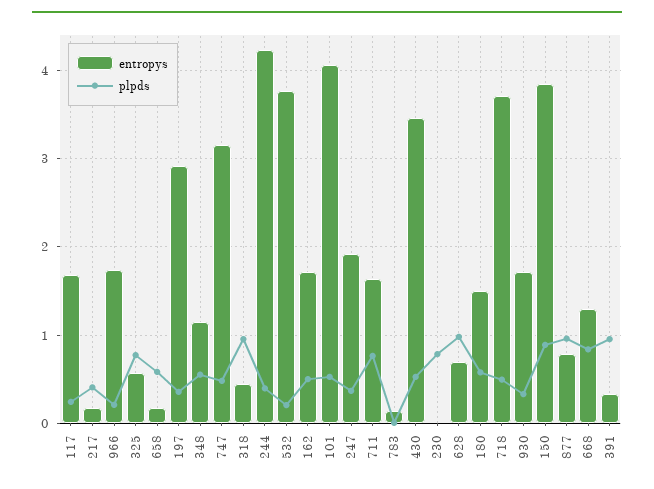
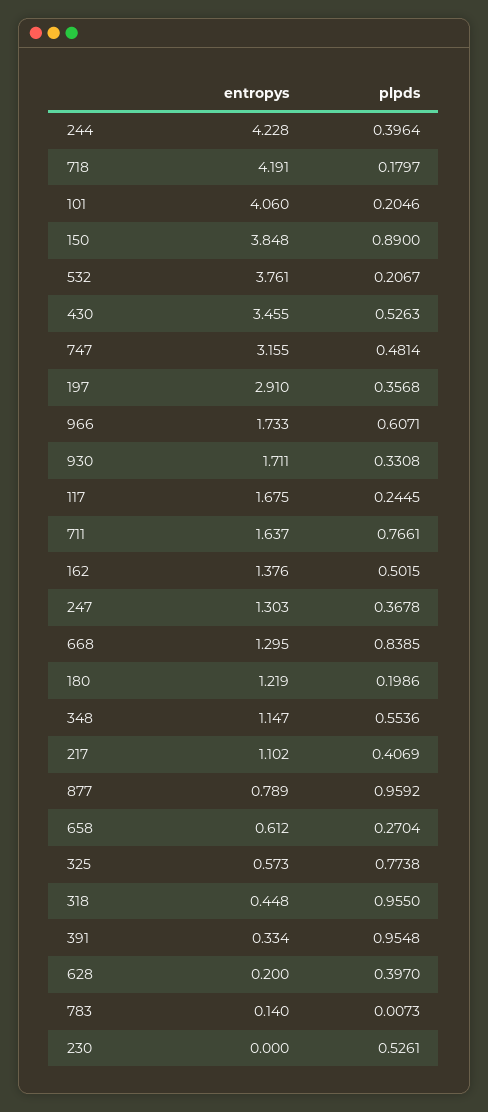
  {
    "entropys": {
      "117": 1.675,
-     "217": 0.2,
+     "217": 1.102,
      "966": 1.733,
      "325": 0.573,
-     "658": 0.2,
+     "658": 0.612,
      "197": 2.91,
      "348": 1.147,
      "747": 3.155,
      "318": 0.448,
      "244": 4.228,
      "532": 3.761,
-     "162": 1.7,
+     "162": 1.376,
      "101": 4.06,
-     "247": 1.9,
+     "247": 1.303,
      "711": 1.637,
      "783": 0.14,
      "430": 3.455,
      "230": 0,
-     "628": 0.7,
+     "628": 0.2,
-     "180": 1.5,
+     "180": 1.219,
-     "718": 3.7,
+     "718": 4.191,
      "930": 1.711,
      "150": 3.848,
      "877": 0.789,
      "668": 1.295,
      "391": 0.334
    },
    "plpds": {
      "117": 0.2445,
      "217": 0.4069,
-     "966": 0.2,
+     "966": 0.6071,
      "325": 0.7738,
-     "658": 0.6,
+     "658": 0.2704,
      "197": 0.3568,
      "348": 0.5536,
      "747": 0.4814,
      "318": 0.955,
      "244": 0.3964,
      "532": 0.2067,
      "162": 0.5015,
-     "101": 0.5,
+     "101": 0.2046,
      "247": 0.3678,
      "711": 0.7661,
      "783": 0.0073,
      "430": 0.5263,
-     "230": 0.8,
+     "230": 0.5261,
-     "628": 1,
+     "628": 0.397,
-     "180": 0.6,
+     "180": 0.1986,
-     "718": 0.5,
+     "718": 0.1797,
      "930": 0.3308,
      "150": 0.89,
      "877": 0.9592,
      "668": 0.8385,
      "391": 0.9548
    }
  }

